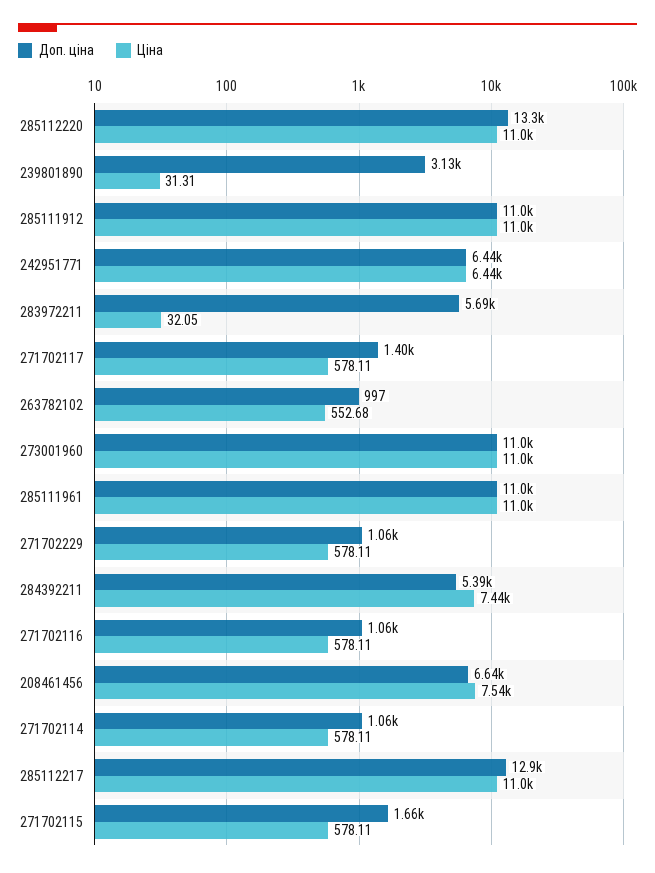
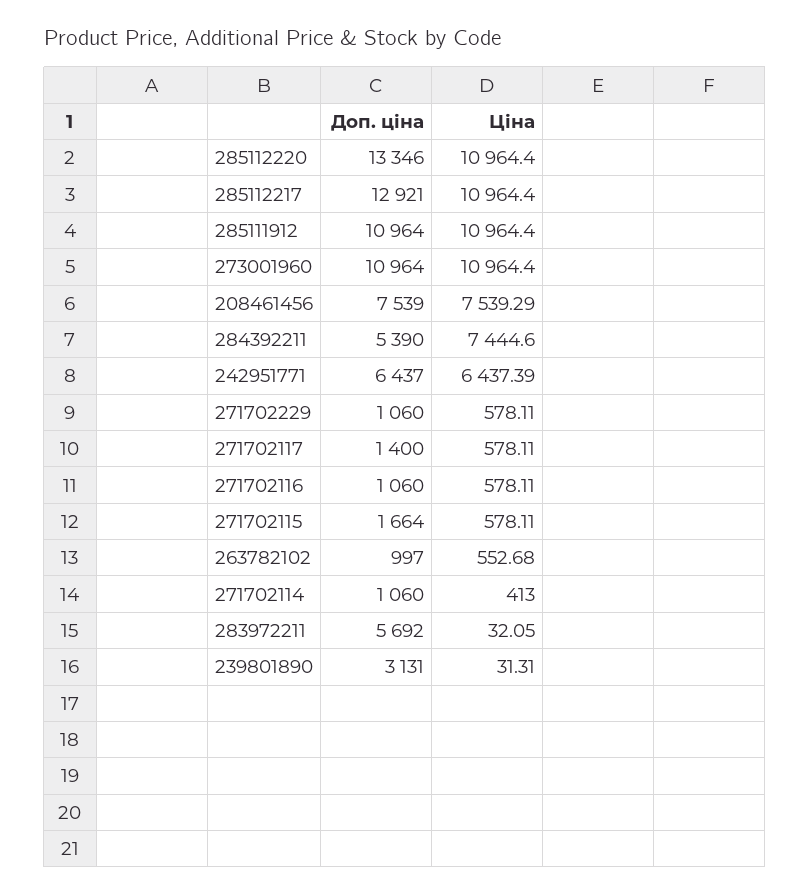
  {
    "Доп. ціна": {
      "285112220": 13346,
      "239801890": 3131,
      "285111912": 10964,
      "242951771": 6437,
      "283972211": 5692,
      "271702117": 1400,
      "263782102": 997,
      "273001960": 10964,
-     "285111961": 11000,
      "271702229": 1060,
      "284392211": 5390,
      "271702116": 1060,
-     "208461456": 6640,
+     "208461456": 7539,
      "271702114": 1060,
      "285112217": 12921,
      "271702115": 1664
    },
    "Ціна": {
      "285112220": 10964.4,
      "239801890": 31.31,
      "285111912": 10964.4,
      "242951771": 6437.39,
      "283972211": 32.05,
      "271702117": 578.11,
      "263782102": 552.68,
      "273001960": 10964.4,
-     "285111961": 11000,
      "271702229": 578.11,
      "284392211": 7444.6,
      "271702116": 578.11,
      "208461456": 7539.29,
-     "271702114": 578.11,
+     "271702114": 413,
      "285112217": 10964.4,
      "271702115": 578.11
    }
  }

